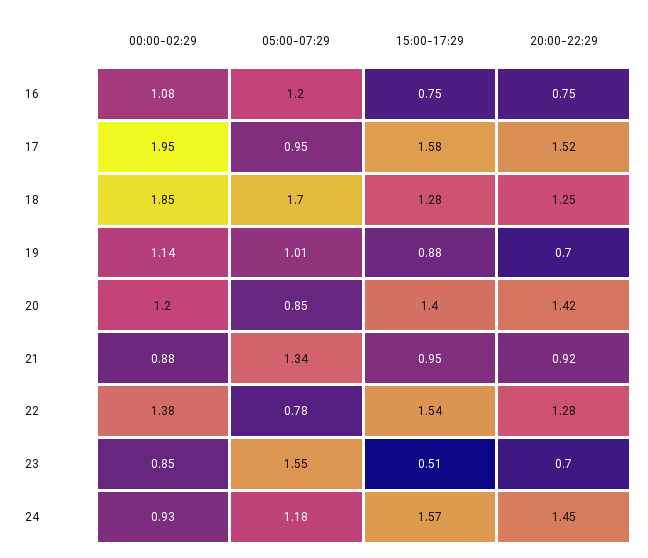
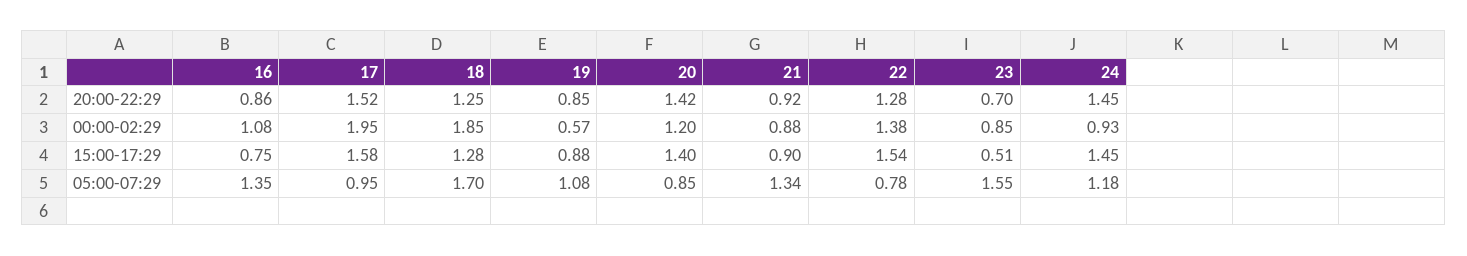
  {
    "00:00-02:29": {
      "16": 1.08,
      "17": 1.95,
      "18": 1.85,
-     "19": 1.14,
+     "19": 0.57,
      "20": 1.2,
      "21": 0.88,
      "22": 1.38,
      "23": 0.85,
      "24": 0.93
    },
    "05:00-07:29": {
-     "16": 1.2,
+     "16": 1.35,
      "17": 0.95,
      "18": 1.7,
-     "19": 1.01,
+     "19": 1.08,
      "20": 0.85,
      "21": 1.34,
      "22": 0.78,
      "23": 1.55,
      "24": 1.18
    },
    "15:00-17:29": {
      "16": 0.75,
      "17": 1.58,
      "18": 1.28,
      "19": 0.88,
      "20": 1.4,
-     "21": 0.95,
+     "21": 0.9,
      "22": 1.54,
      "23": 0.51,
-     "24": 1.57
+     "24": 1.45
    },
    "20:00-22:29": {
-     "16": 0.75,
+     "16": 0.86,
      "17": 1.52,
      "18": 1.25,
-     "19": 0.7,
+     "19": 0.85,
      "20": 1.42,
      "21": 0.92,
      "22": 1.28,
      "23": 0.7,
      "24": 1.45
    }
  }

